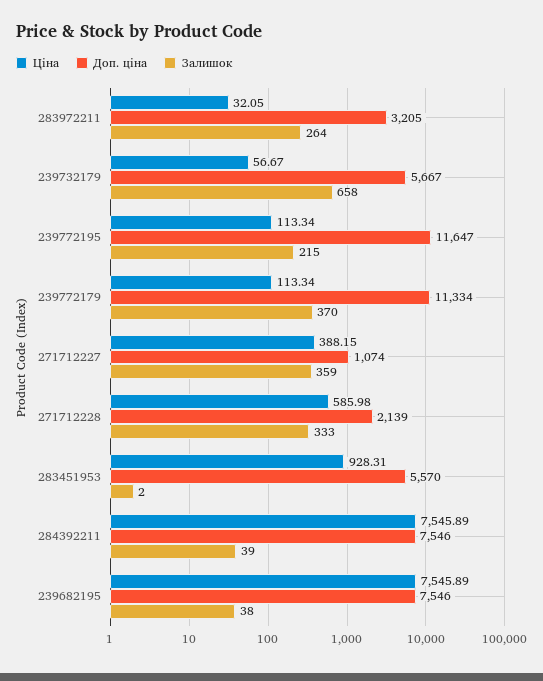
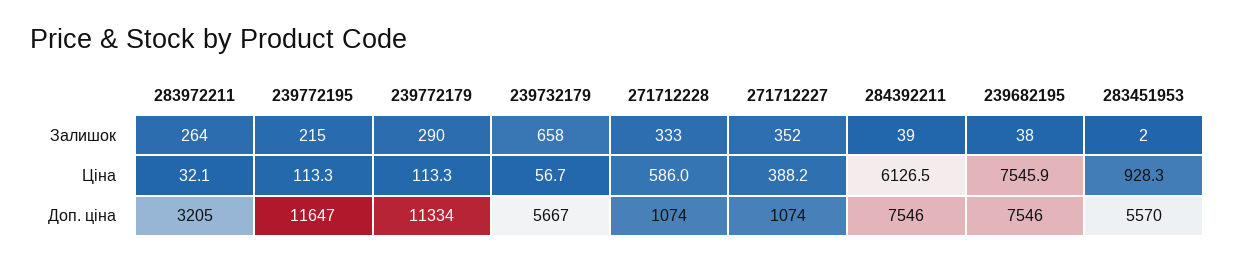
  {
    "Ціна": {
      "283972211": 32.05,
      "239732179": 56.67,
      "239772195": 113.34,
      "239772179": 113.34,
      "271712227": 388.15,
      "271712228": 585.98,
      "283451953": 928.31,
-     "284392211": 7545.89,
+     "284392211": 6126.5,
      "239682195": 7545.89
    },
    "Доп. ціна": {
      "283972211": 3205,
      "239732179": 5667,
      "239772195": 11647,
      "239772179": 11334,
      "271712227": 1074,
-     "271712228": 2139,
+     "271712228": 1074,
      "283451953": 5570,
      "284392211": 7546,
      "239682195": 7546
    },
    "Залишок": {
      "283972211": 264,
      "239732179": 658,
      "239772195": 215,
-     "239772179": 370,
+     "239772179": 290,
-     "271712227": 359,
+     "271712227": 352,
      "271712228": 333,
      "283451953": 2,
      "284392211": 39,
      "239682195": 38
    }
  }

